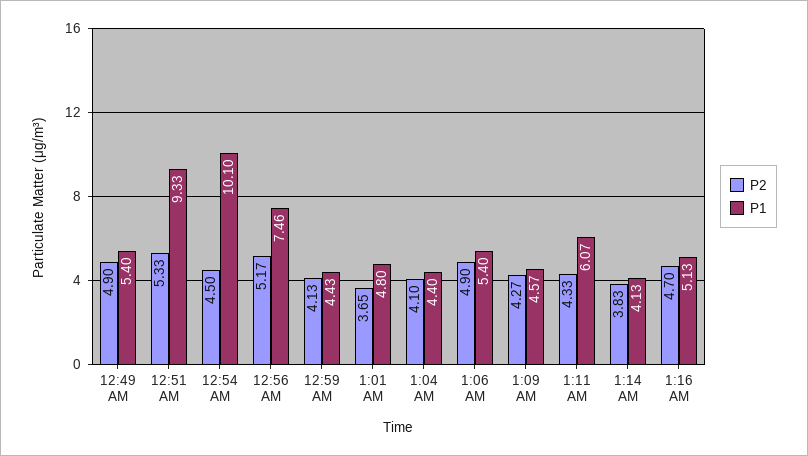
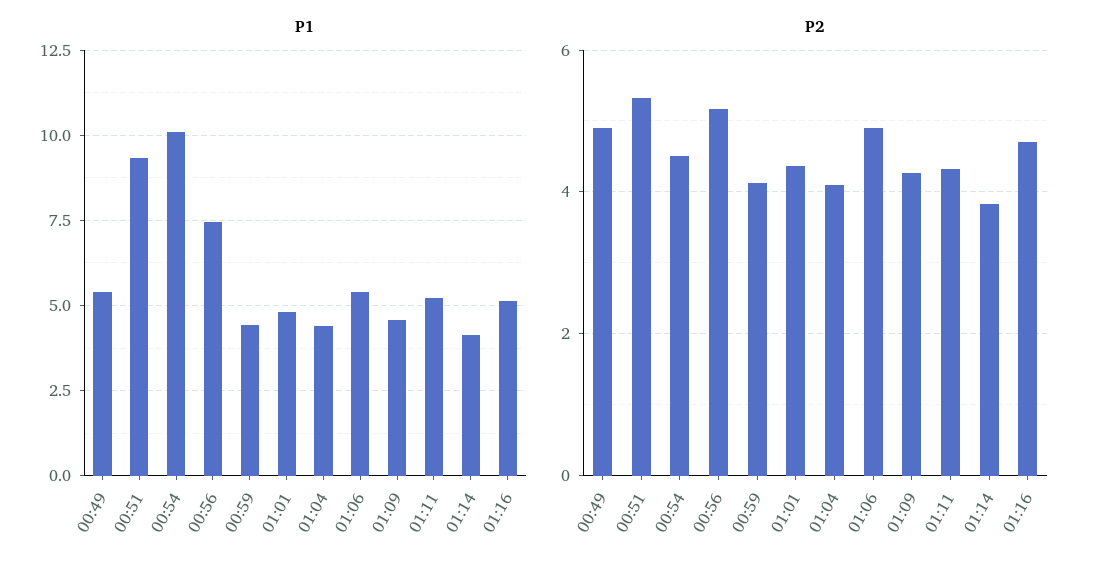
  {
    "P2": {
      "12:49 AM": 4.9,
      "12:51 AM": 5.33,
      "12:54 AM": 4.5,
      "12:56 AM": 5.17,
      "12:59 AM": 4.13,
-     "1:01 AM": 3.65,
+     "1:01 AM": 4.4,
      "1:04 AM": 4.1,
      "1:06 AM": 4.9,
      "1:09 AM": 4.27,
      "1:11 AM": 4.33,
      "1:14 AM": 3.83,
      "1:16 AM": 4.7
    },
    "P1": {
      "12:49 AM": 5.4,
      "12:51 AM": 9.33,
      "12:54 AM": 10.1,
      "12:56 AM": 7.46,
      "12:59 AM": 4.43,
      "1:01 AM": 4.8,
      "1:04 AM": 4.4,
      "1:06 AM": 5.4,
      "1:09 AM": 4.57,
-     "1:11 AM": 6.07,
+     "1:11 AM": 5.25,
      "1:14 AM": 4.13,
      "1:16 AM": 5.13
    }
  }

